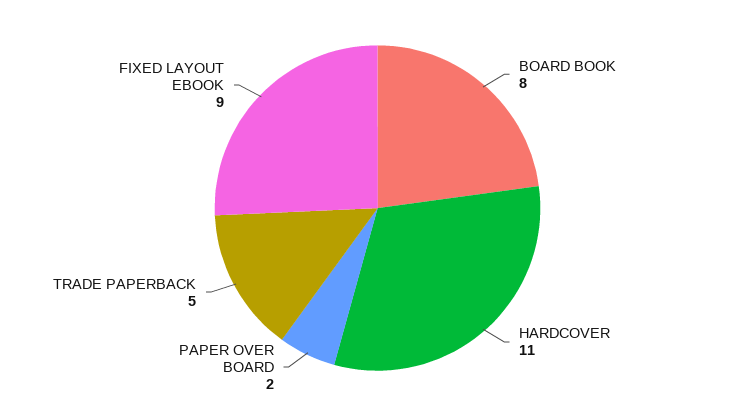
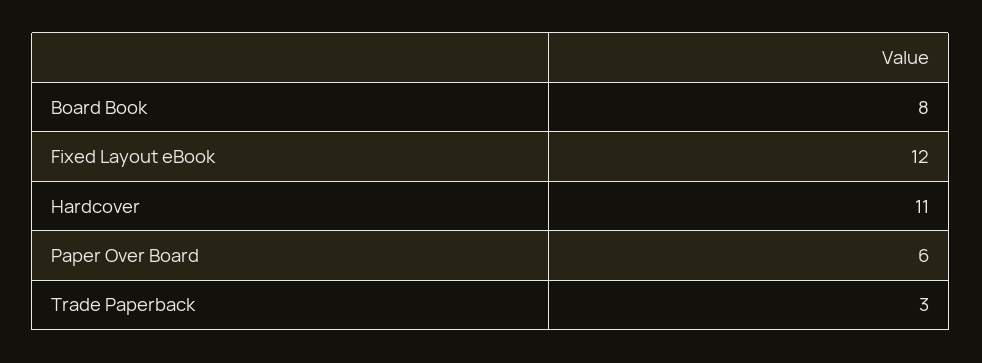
  {
    "BOARD BOOK": 8,
    "HARDCOVER": 11,
-   "PAPER OVER BOARD": 2,
+   "PAPER OVER BOARD": 6,
-   "TRADE PAPERBACK": 5,
+   "TRADE PAPERBACK": 3,
-   "FIXED LAYOUT EBOOK": 9
+   "FIXED LAYOUT EBOOK": 12
  }

